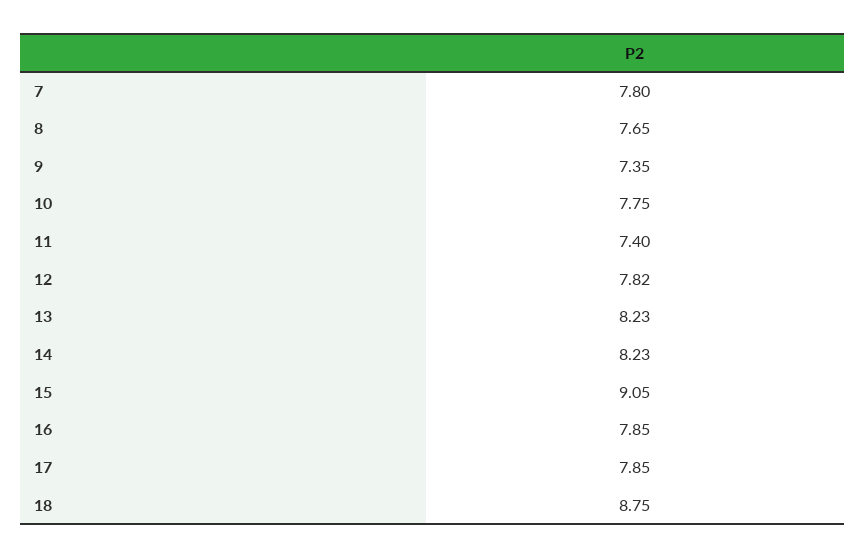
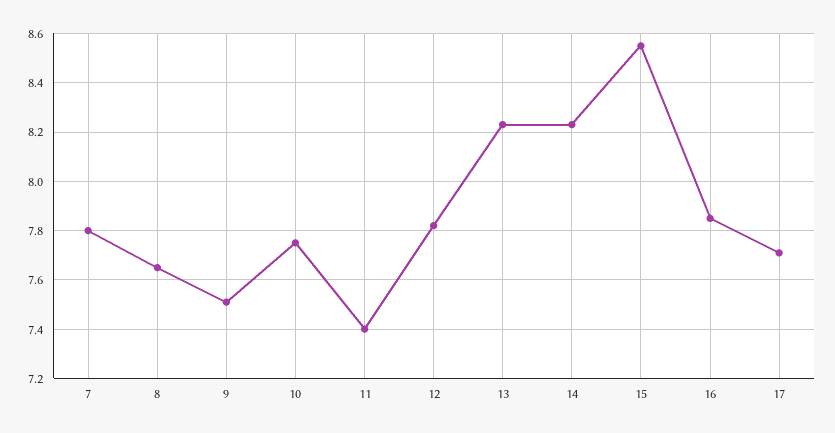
  {
    "7": 7.8,
    "8": 7.65,
-   "9": 7.35,
+   "9": 7.5,
    "10": 7.75,
    "11": 7.4,
    "12": 7.82,
    "13": 8.23,
    "14": 8.23,
-   "15": 9.05,
+   "15": 8.55,
    "16": 7.85,
-   "17": 7.85,
+   "17": 7.7
-   "18": 8.75
  }

